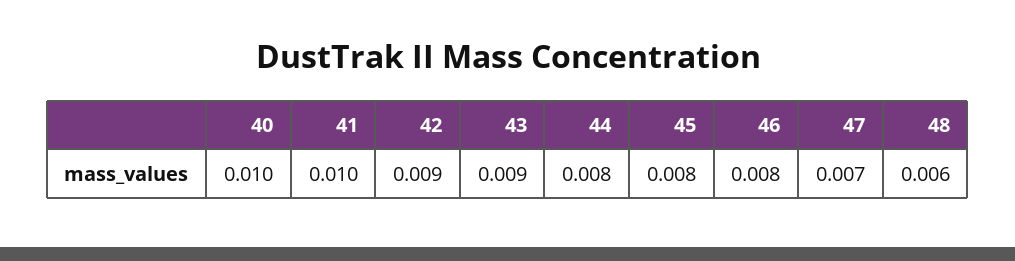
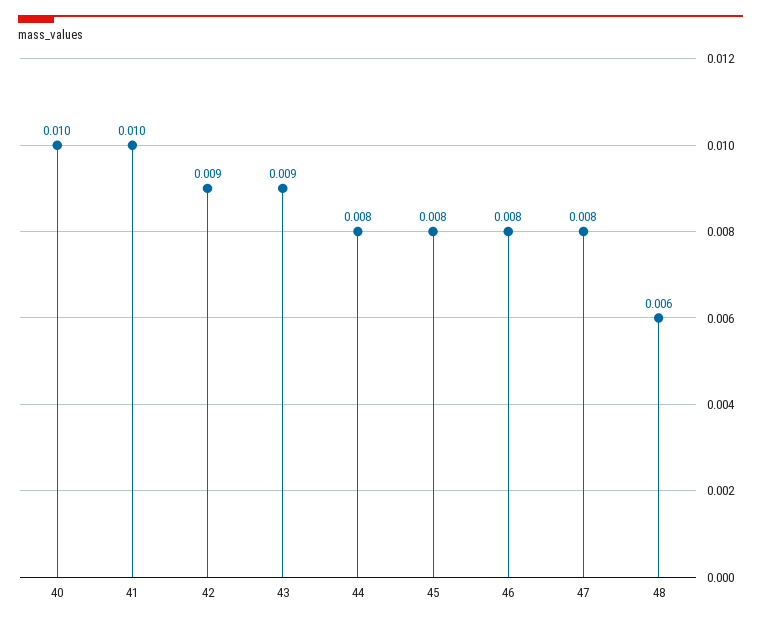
  {
    "40": 0.01,
    "41": 0.01,
    "42": 0.009,
    "43": 0.009,
    "44": 0.008,
    "45": 0.008,
    "46": 0.008,
-   "47": 0.007,
+   "47": 0.008,
    "48": 0.006
  }

